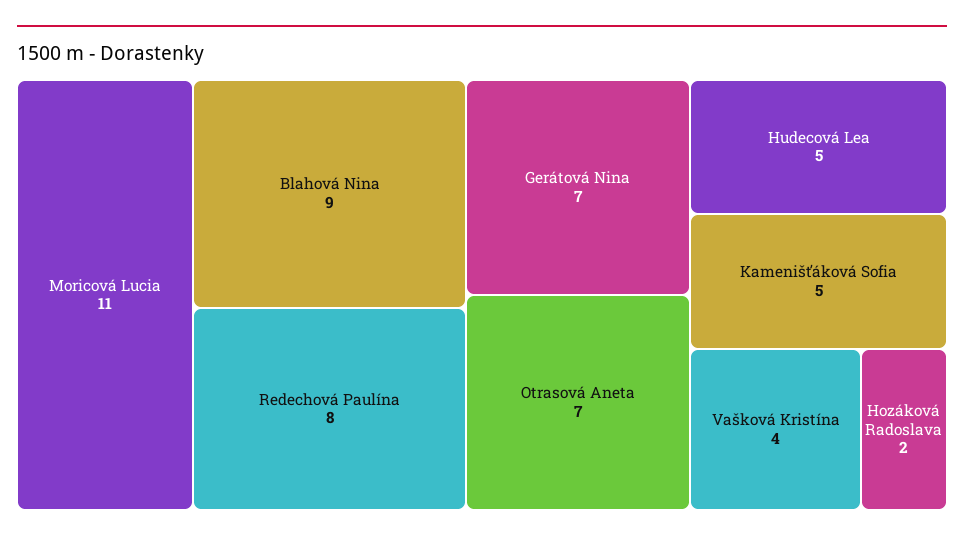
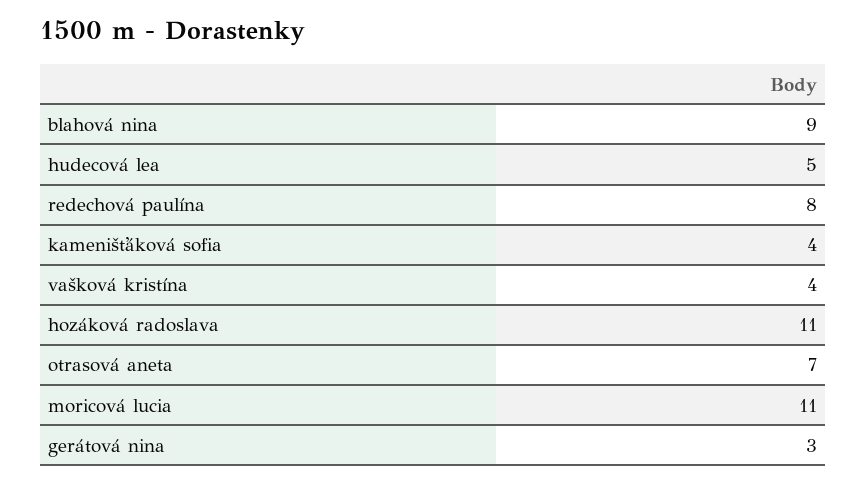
  {
    "Moricová Lucia": 11,
    "Blahová Nina": 9,
    "Redechová Paulína": 8,
-   "Gerátová Nina": 7,
+   "Gerátová Nina": 3,
    "Otrasová Aneta": 7,
    "Hudecová Lea": 5,
-   "Kamenišťáková Sofia": 5,
+   "Kamenišťáková Sofia": 4,
    "Vašková Kristína": 4,
-   "Hozáková Radoslava": 2
+   "Hozáková Radoslava": 11
  }

